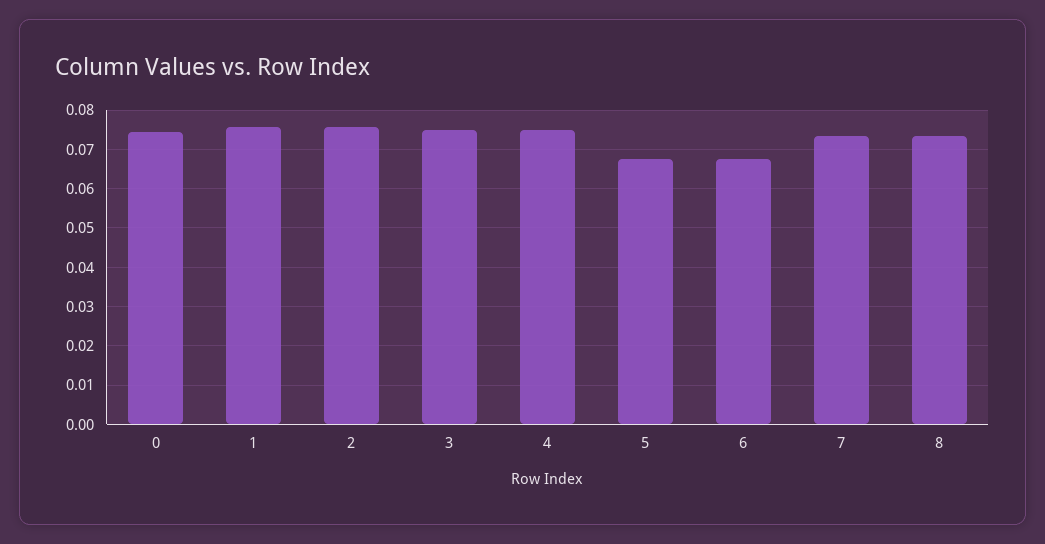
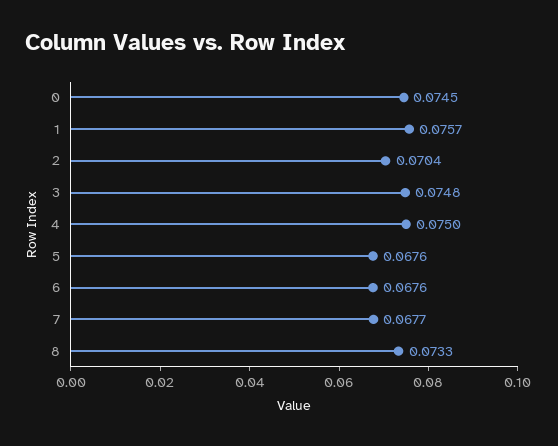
  {
    "0": 0.0745,
    "1": 0.0757,
-   "2": 0.076,
+   "2": 0.0704,
    "3": 0.0748,
    "4": 0.075,
    "5": 0.0676,
    "6": 0.0676,
-   "7": 0.074,
+   "7": 0.0677,
    "8": 0.0733
  }

